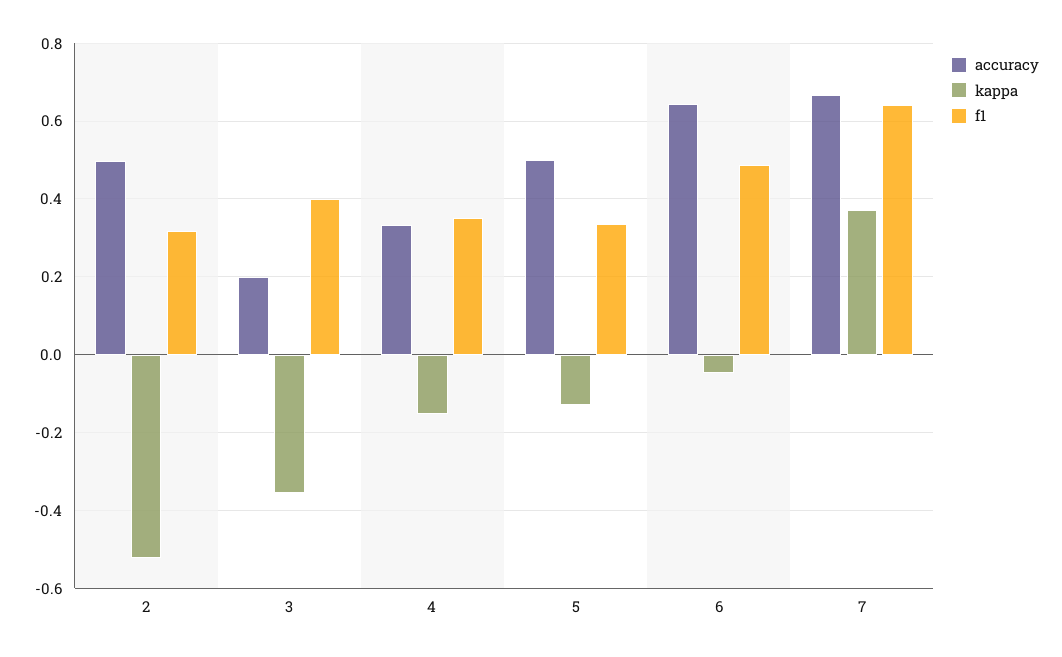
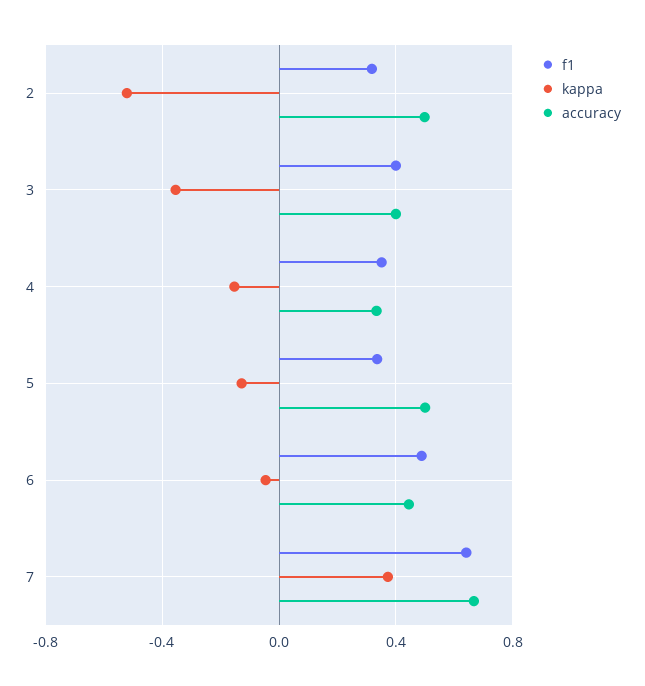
  {
    "accuracy": {
      "2": 0.5,
-     "3": 0.2,
+     "3": 0.4,
      "4": 0.34,
      "5": 0.5,
-     "6": 0.64,
+     "6": 0.45,
      "7": 0.66
    },
    "kappa": {
      "2": -0.52,
      "3": -0.36,
      "4": -0.16,
      "5": -0.12,
      "6": -0.04,
      "7": 0.38
    },
    "f1": {
      "2": 0.32,
      "3": 0.4,
      "4": 0.36,
      "5": 0.34,
      "6": 0.48,
      "7": 0.64
    }
  }

